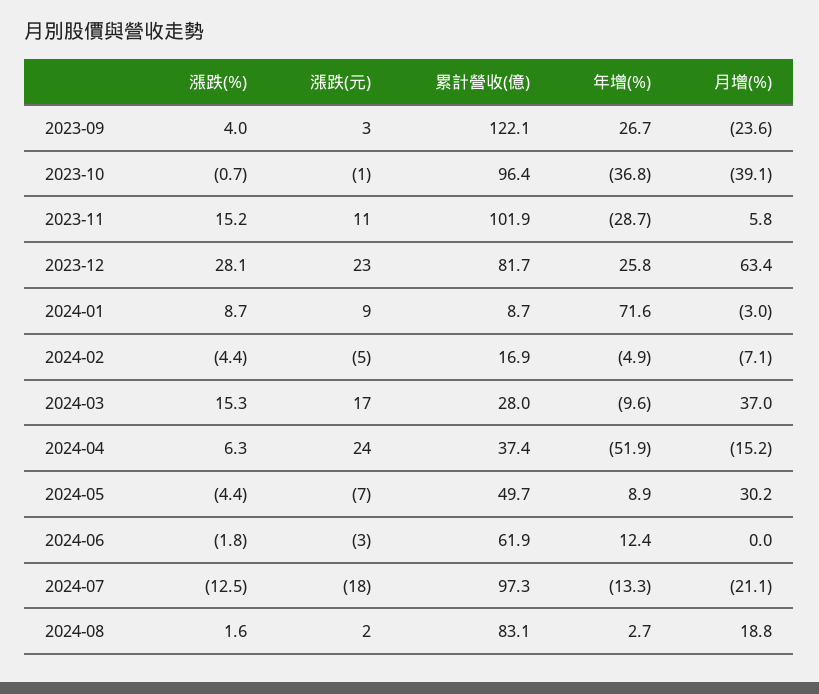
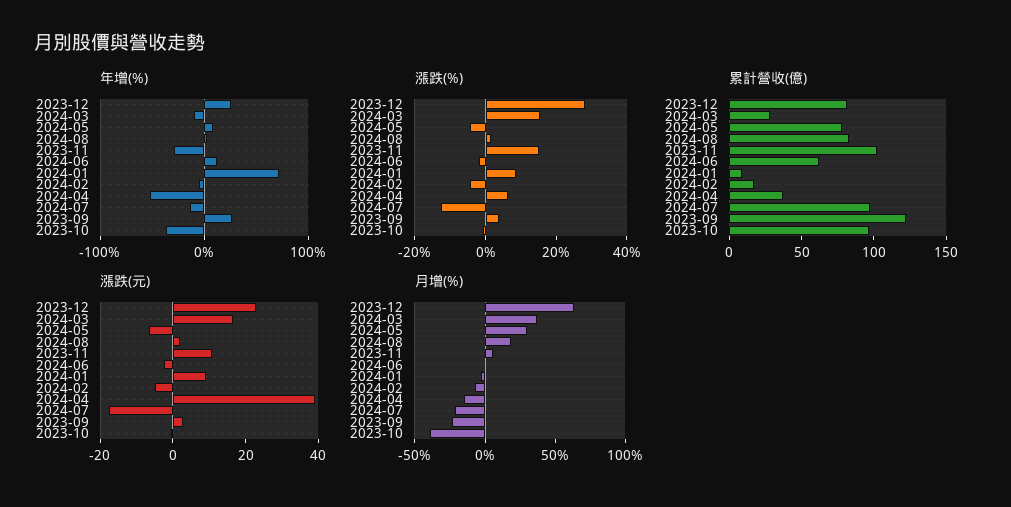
  {
    "漲跌(%)": {
      "2023-09": 4,
      "2023-10": -0.7,
      "2023-11": 15.2,
      "2023-12": 28.1,
      "2024-01": 8.7,
      "2024-02": -4.4,
      "2024-03": 15.3,
      "2024-04": 6.3,
      "2024-05": -4.4,
      "2024-06": -1.8,
      "2024-07": -12.5,
      "2024-08": 1.6
    },
    "漲跌(元)": {
      "2023-09": 3,
      "2023-10": -1,
      "2023-11": 11,
      "2023-12": 23,
      "2024-01": 9,
      "2024-02": -5,
      "2024-03": 17,
-     "2024-04": 24,
+     "2024-04": 40,
      "2024-05": -7,
      "2024-06": -3,
      "2024-07": -18,
      "2024-08": 2
    },
    "累計營收(億)": {
      "2023-09": 122.1,
      "2023-10": 96.4,
      "2023-11": 101.9,
      "2023-12": 81.7,
      "2024-01": 8.7,
      "2024-02": 16.9,
      "2024-03": 28,
      "2024-04": 37.4,
-     "2024-05": 49.7,
+     "2024-05": 80,
      "2024-06": 61.9,
      "2024-07": 97.3,
      "2024-08": 83.1
    },
    "年增(%)": {
      "2023-09": 26.7,
      "2023-10": -36.8,
      "2023-11": -28.7,
      "2023-12": 25.8,
      "2024-01": 71.6,
      "2024-02": -4.9,
      "2024-03": -9.6,
      "2024-04": -51.9,
      "2024-05": 8.9,
      "2024-06": 12.4,
      "2024-07": -13.3,
      "2024-08": 2.7
    },
    "月增(%)": {
      "2023-09": -23.6,
      "2023-10": -39.1,
      "2023-11": 5.8,
      "2023-12": 63.4,
      "2024-01": -3,
      "2024-02": -7.1,
      "2024-03": 37,
      "2024-04": -15.2,
      "2024-05": 30.2,
      "2024-06": 0,
      "2024-07": -21.1,
      "2024-08": 18.8
    }
  }

